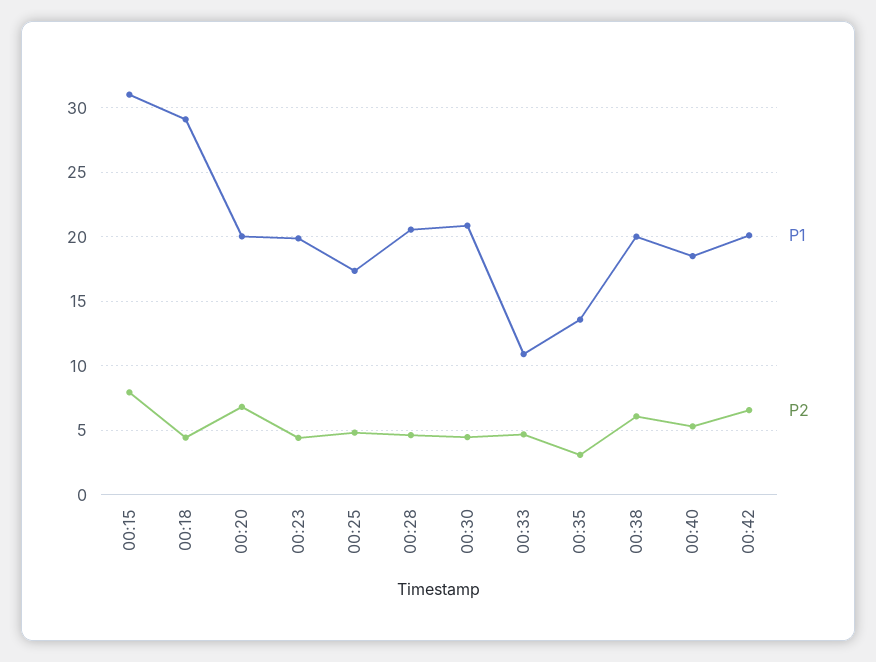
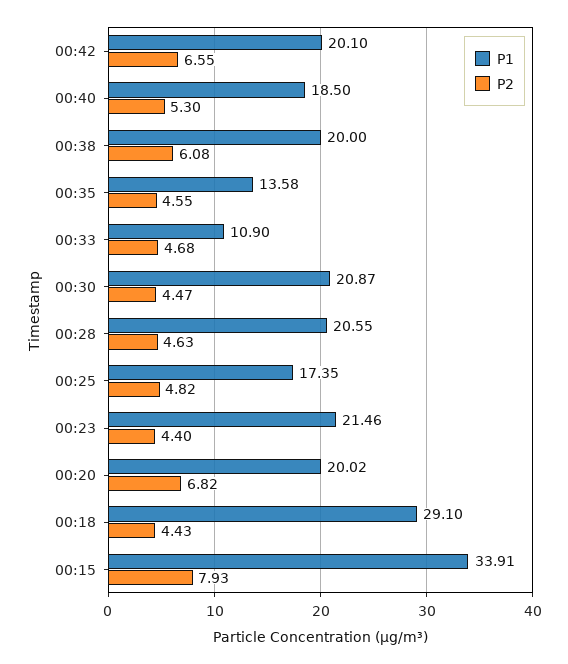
  {
    "P1": {
-     "00:15": 31,
+     "00:15": 33.91,
      "00:18": 29.1,
      "00:20": 20.02,
-     "00:23": 20,
+     "00:23": 21.46,
      "00:25": 17.35,
      "00:28": 20.55,
      "00:30": 20.87,
      "00:33": 10.9,
      "00:35": 13.58,
      "00:38": 20,
      "00:40": 18.5,
      "00:42": 20.1
    },
    "P2": {
      "00:15": 7.93,
      "00:18": 4.43,
      "00:20": 6.82,
      "00:23": 4.4,
      "00:25": 4.82,
      "00:28": 4.63,
      "00:30": 4.47,
      "00:33": 4.68,
-     "00:35": 3,
+     "00:35": 4.55,
      "00:38": 6.08,
      "00:40": 5.3,
      "00:42": 6.55
    }
  }

